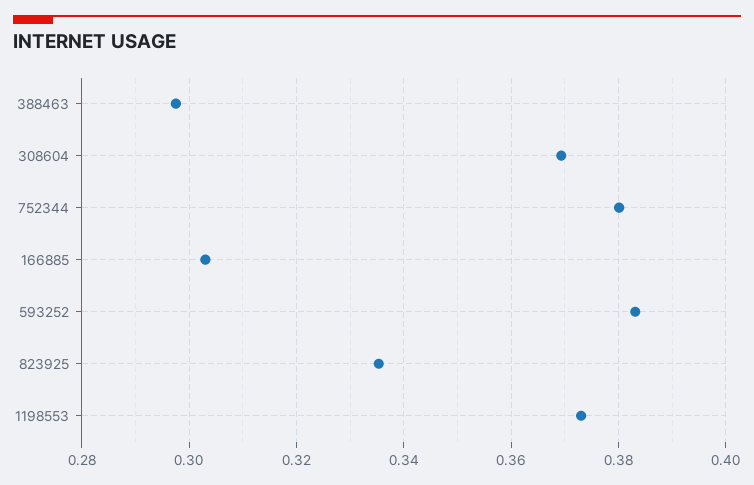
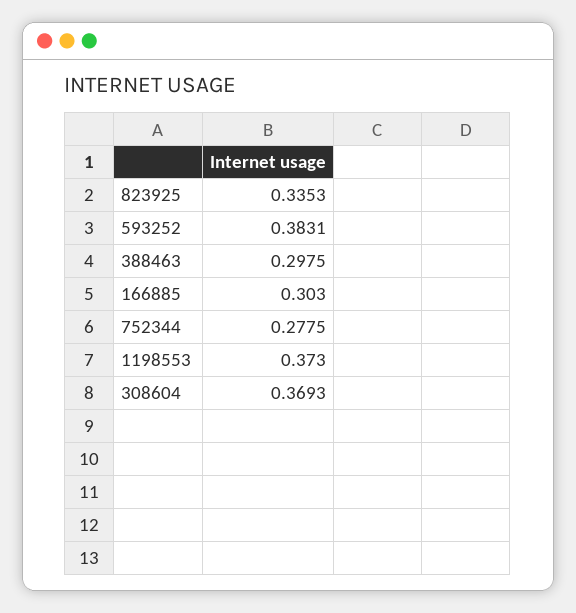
  {
    "388463": 0.2975,
    "308604": 0.3693,
-   "752344": 0.38,
+   "752344": 0.2775,
    "166885": 0.303,
    "593252": 0.3831,
    "823925": 0.3353,
    "1198553": 0.373
  }

